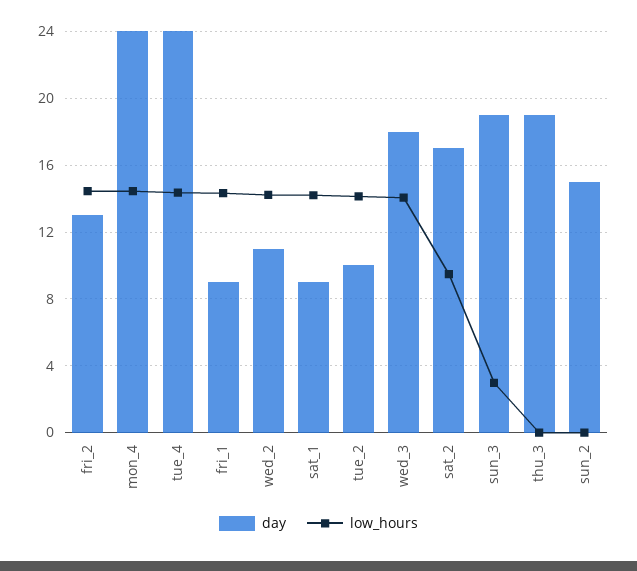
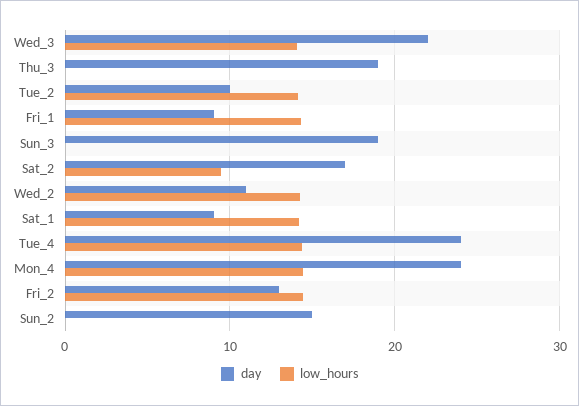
  {
    "day": {
      "fri_2": 13,
      "mon_4": 24,
      "tue_4": 24,
      "fri_1": 9,
      "wed_2": 11,
      "sat_1": 9,
      "tue_2": 10,
-     "wed_3": 18,
+     "wed_3": 22,
      "sat_2": 17,
      "sun_3": 19,
      "thu_3": 19,
      "sun_2": 15
    },
    "low_hours": {
      "fri_2": 14.5,
      "mon_4": 14.5,
      "tue_4": 14.5,
      "fri_1": 14.5,
      "wed_2": 14,
      "sat_1": 14,
      "tue_2": 14,
      "wed_3": 14,
      "sat_2": 9.5,
-     "sun_3": 3,
+     "sun_3": 0,
      "thu_3": 0,
      "sun_2": 0
    }
  }

